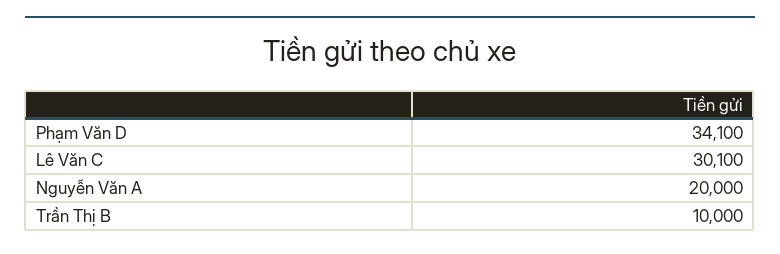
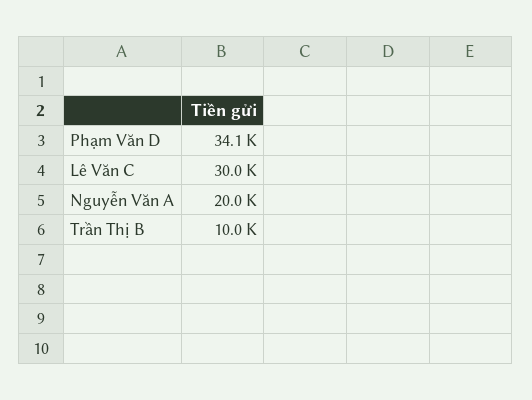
  {
    "Phạm Văn D": 34100,
-   "Lê Văn C": 30100,
+   "Lê Văn C": 30000,
    "Nguyễn Văn A": 20000,
    "Trần Thị B": 10000
  }

